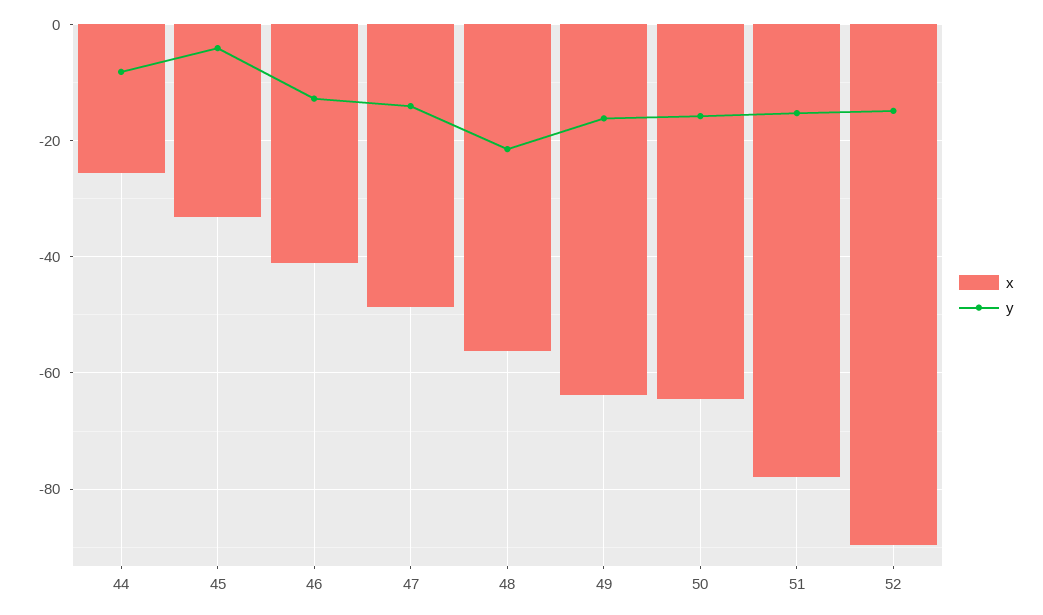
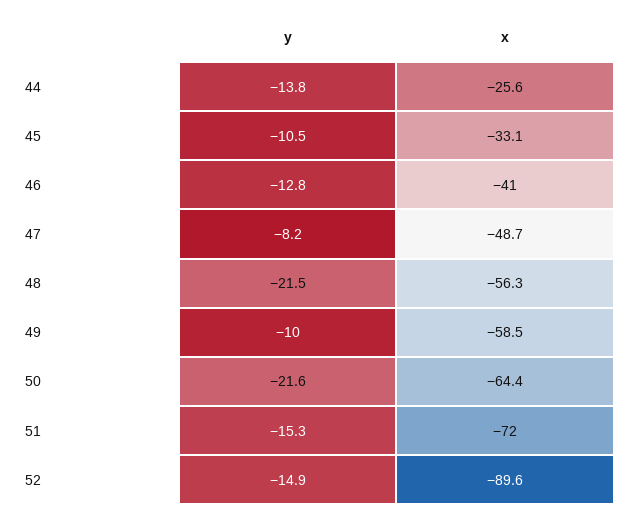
  {
    "x": {
      "44": -25.6,
      "45": -33.1,
      "46": -41,
      "47": -48.7,
      "48": -56.3,
-     "49": -64,
+     "49": -58.5,
      "50": -64.4,
-     "51": -78,
+     "51": -72,
      "52": -89.6
    },
    "y": {
-     "44": -8,
+     "44": -13.8,
-     "45": -4,
+     "45": -10.5,
      "46": -12.8,
-     "47": -14,
+     "47": -8.2,
      "48": -21.5,
-     "49": -16,
+     "49": -10,
-     "50": -16,
+     "50": -21.6,
      "51": -15.3,
      "52": -14.9
    }
  }

